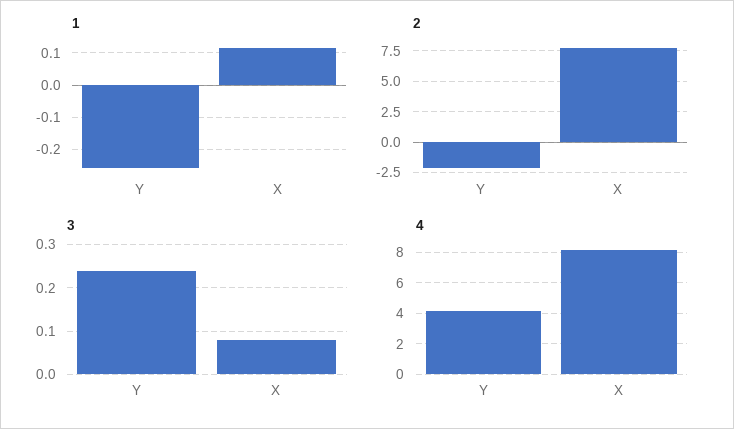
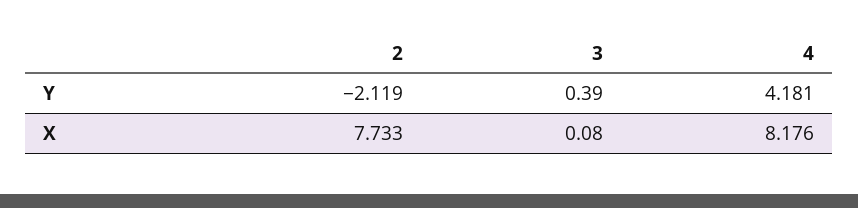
  {
-   "1": {
-     "Y": -0.26,
-     "X": 0.12
-   },
    "2": {
      "Y": -2.119,
      "X": 7.733
    },
    "3": {
-     "Y": 0.25,
+     "Y": 0.39,
      "X": 0.08
    },
    "4": {
      "Y": 4.181,
      "X": 8.176
    }
  }

